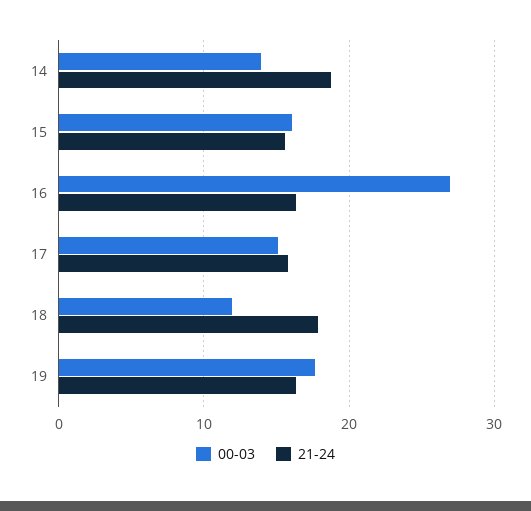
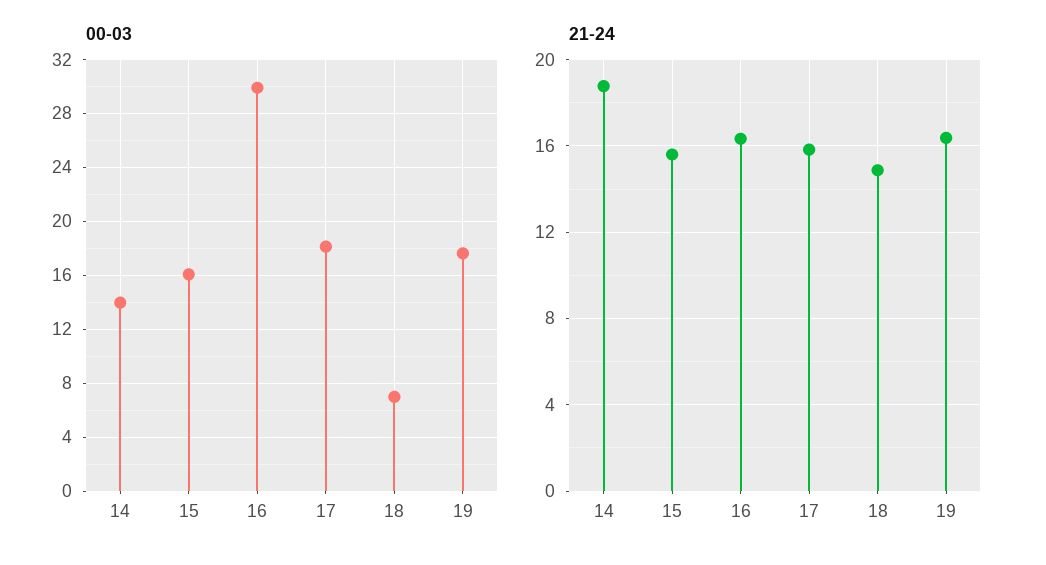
  {
    "00-03": {
      "14": 14,
      "15": 16,
-     "16": 27,
+     "16": 30,
-     "17": 15,
+     "17": 18,
-     "18": 12,
+     "18": 7,
      "19": 17.5
    },
    "21-24": {
      "14": 19,
      "15": 15.5,
      "16": 16.5,
      "17": 16,
-     "18": 18,
+     "18": 15,
      "19": 16.5
    }
  }

